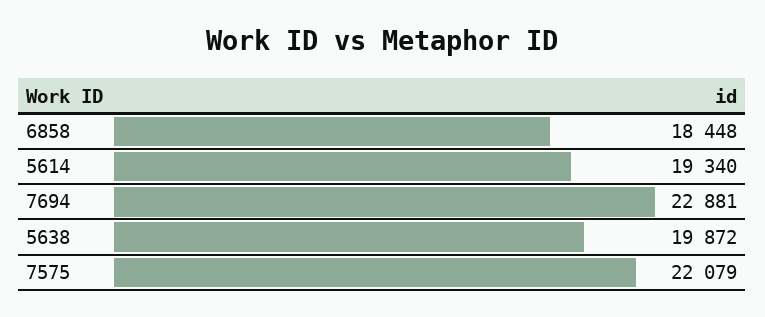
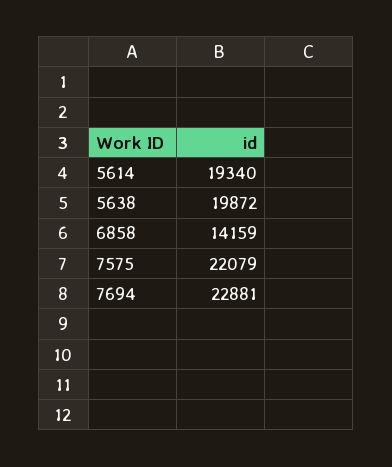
  {
-   "6858": 18448,
+   "6858": 14159,
    "5614": 19340,
    "7694": 22881,
    "5638": 19872,
    "7575": 22079
  }

